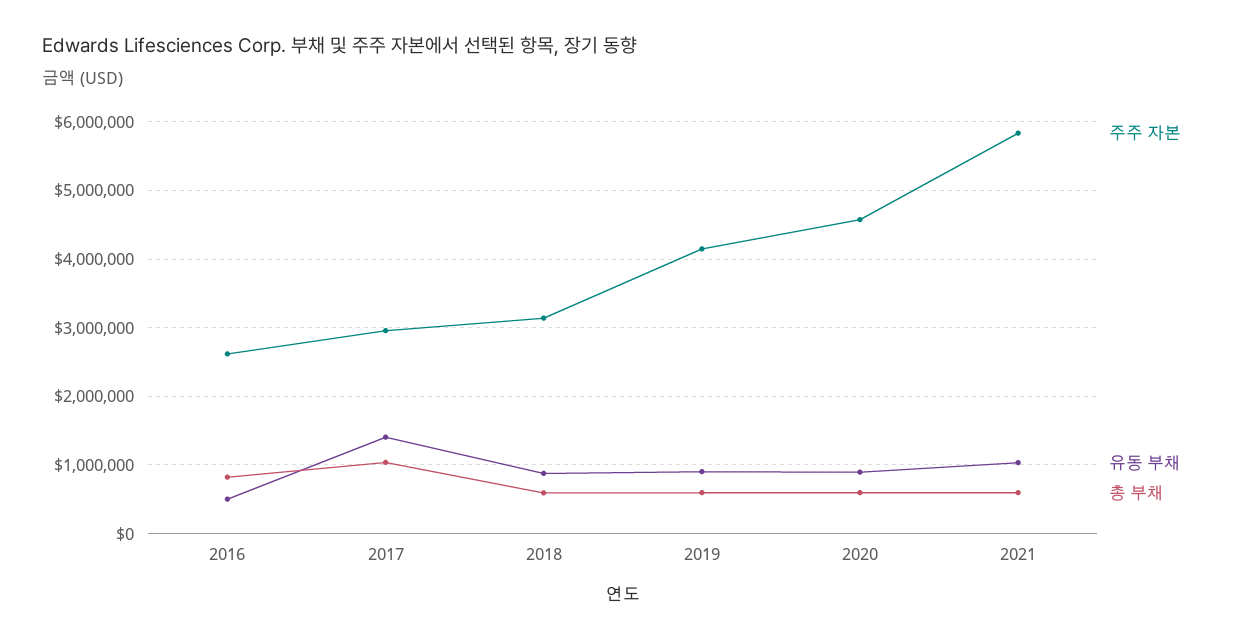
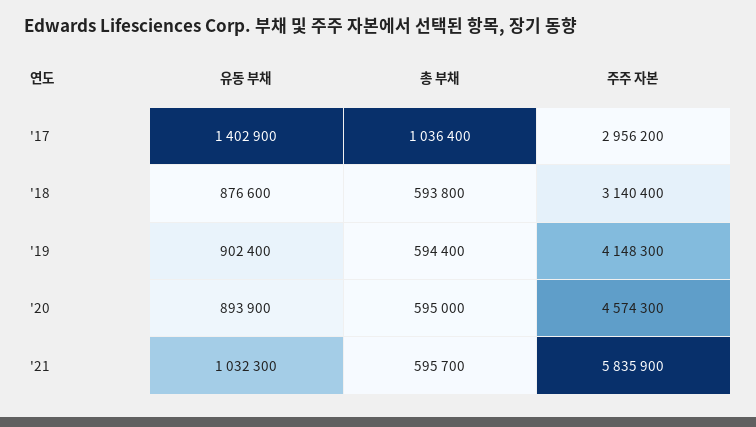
  {
    "주주 자본": {
-     "2016": 2600000,
      "2017": 2956200,
      "2018": 3140400,
      "2019": 4148300,
      "2020": 4574300,
      "2021": 5835900
    },
    "유동 부채": {
-     "2016": 500000,
      "2017": 1402900,
      "2018": 876600,
      "2019": 902400,
      "2020": 893900,
      "2021": 1032300
    },
    "총 부채": {
-     "2016": 800000,
      "2017": 1036400,
      "2018": 593800,
      "2019": 594400,
      "2020": 595000,
      "2021": 595700
    }
  }

